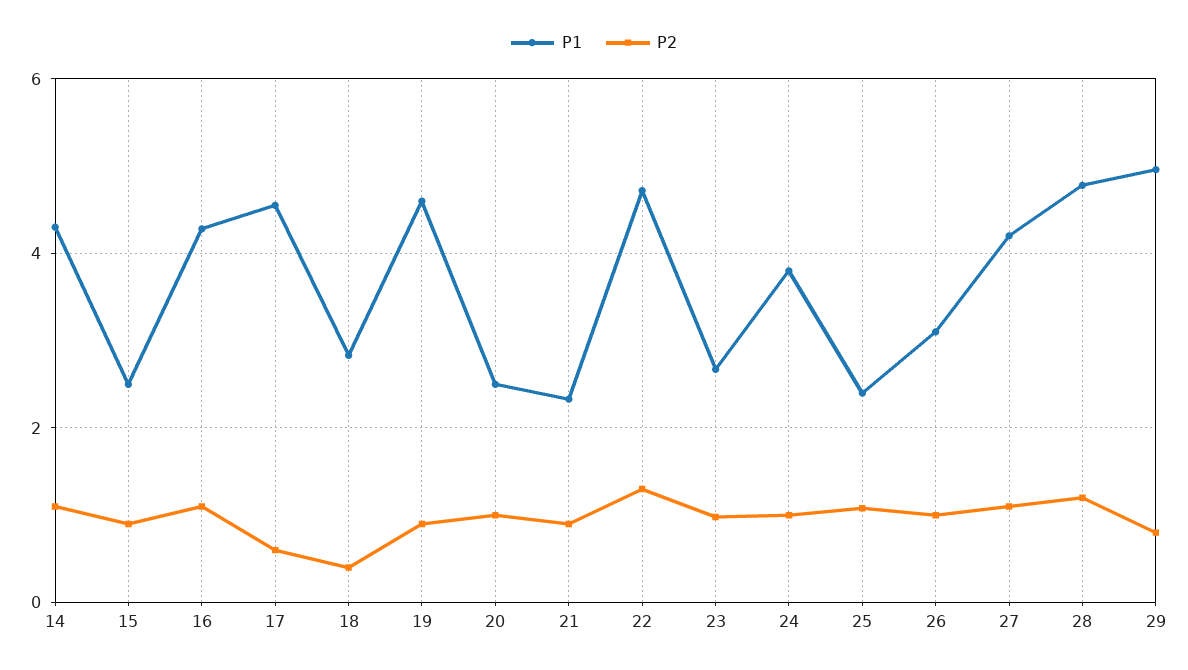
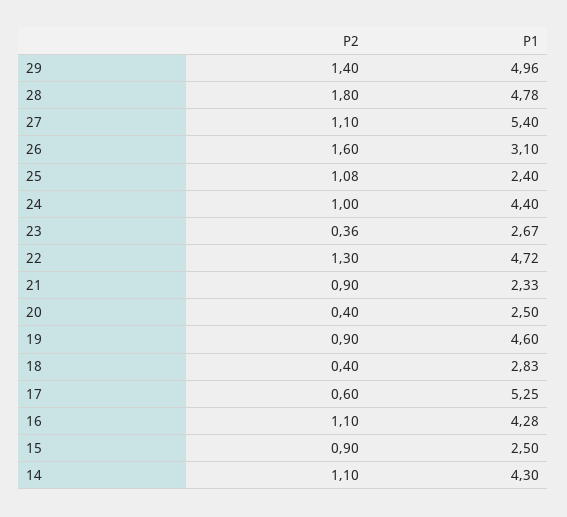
  {
    "P1": {
      "14": 4.3,
      "15": 2.5,
      "16": 4.28,
-     "17": 4.6,
+     "17": 5.25,
      "18": 2.83,
      "19": 4.6,
      "20": 2.5,
      "21": 2.33,
      "22": 4.72,
      "23": 2.67,
-     "24": 3.8,
+     "24": 4.4,
      "25": 2.4,
      "26": 3.1,
-     "27": 4.2,
+     "27": 5.4,
      "28": 4.78,
      "29": 4.96
    },
    "P2": {
      "14": 1.1,
      "15": 0.9,
      "16": 1.1,
      "17": 0.6,
      "18": 0.4,
      "19": 0.9,
-     "20": 1,
+     "20": 0.4,
      "21": 0.9,
      "22": 1.3,
-     "23": 1,
+     "23": 0.36,
      "24": 1,
      "25": 1.08,
-     "26": 1,
+     "26": 1.6,
      "27": 1.1,
-     "28": 1.2,
+     "28": 1.8,
-     "29": 0.8
+     "29": 1.4
    }
  }

